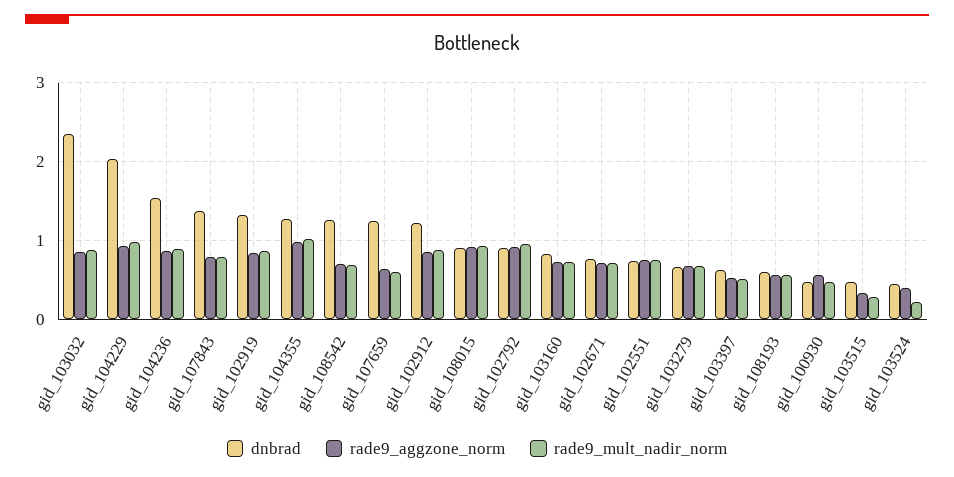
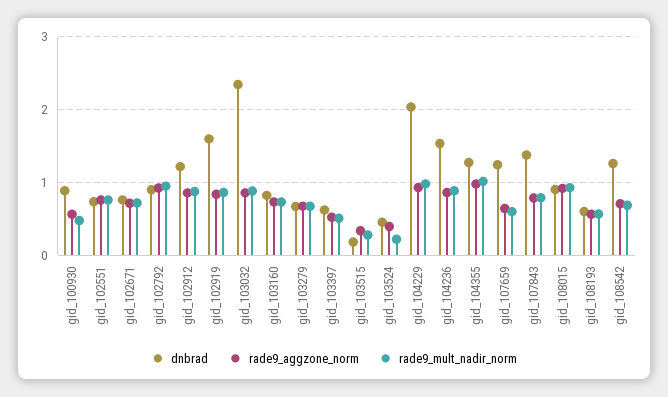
  {
    "dnbrad": {
      "gid_103032": 2.3,
      "gid_104229": 2,
      "gid_104236": 1.5,
      "gid_107843": 1.4,
-     "gid_102919": 1.3,
+     "gid_102919": 1.6,
      "gid_104355": 1.3,
      "gid_108542": 1.3,
      "gid_107659": 1.2,
      "gid_102912": 1.2,
      "gid_108015": 0.9,
      "gid_102792": 0.9,
      "gid_103160": 0.8,
      "gid_102671": 0.8,
      "gid_102551": 0.7,
      "gid_103279": 0.7,
      "gid_103397": 0.6,
      "gid_108193": 0.6,
-     "gid_100930": 0.5,
+     "gid_100930": 0.9,
-     "gid_103515": 0.5,
+     "gid_103515": 0.2,
      "gid_103524": 0.5
    },
    "rade9_aggzone_norm": {
      "gid_103032": 0.9,
      "gid_104229": 0.9,
      "gid_104236": 0.9,
      "gid_107843": 0.8,
      "gid_102919": 0.8,
      "gid_104355": 1,
      "gid_108542": 0.7,
      "gid_107659": 0.6,
      "gid_102912": 0.9,
      "gid_108015": 0.9,
      "gid_102792": 0.9,
      "gid_103160": 0.7,
      "gid_102671": 0.7,
      "gid_102551": 0.8,
      "gid_103279": 0.7,
      "gid_103397": 0.5,
      "gid_108193": 0.6,
      "gid_100930": 0.6,
      "gid_103515": 0.3,
      "gid_103524": 0.4
    },
    "rade9_mult_nadir_norm": {
      "gid_103032": 0.9,
      "gid_104229": 1,
      "gid_104236": 0.9,
      "gid_107843": 0.8,
      "gid_102919": 0.9,
      "gid_104355": 1,
      "gid_108542": 0.7,
      "gid_107659": 0.6,
      "gid_102912": 0.9,
      "gid_108015": 0.9,
      "gid_102792": 1,
      "gid_103160": 0.7,
      "gid_102671": 0.7,
      "gid_102551": 0.8,
      "gid_103279": 0.7,
      "gid_103397": 0.5,
      "gid_108193": 0.6,
      "gid_100930": 0.5,
      "gid_103515": 0.3,
      "gid_103524": 0.2
    }
  }

